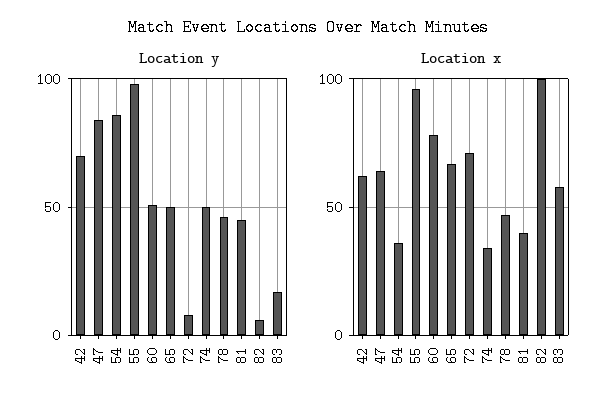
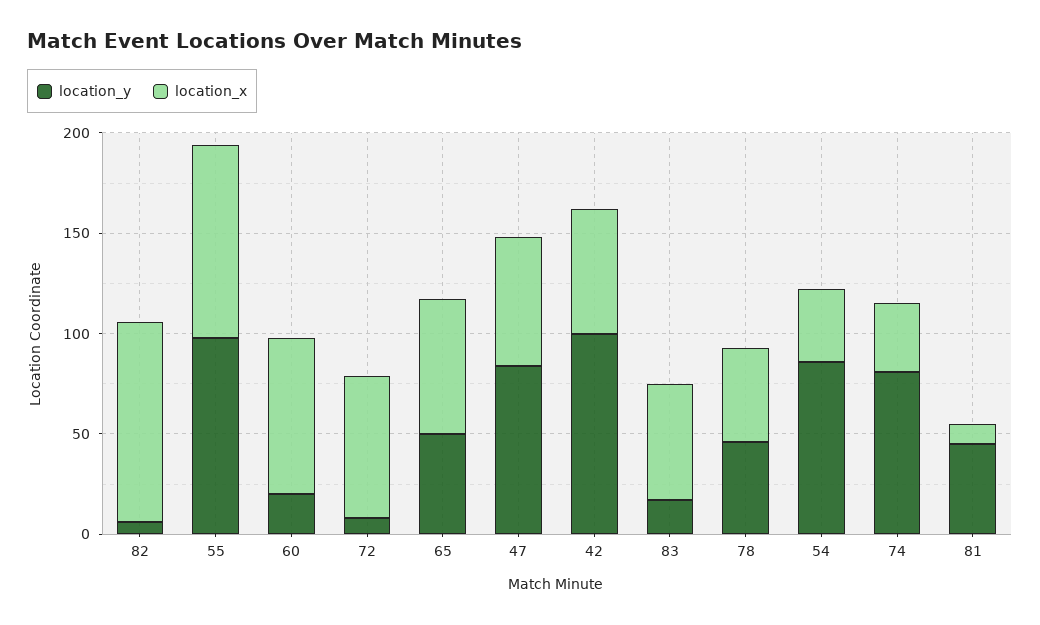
  {
    "Location y": {
-     "42": 70,
+     "42": 100,
      "47": 85,
      "54": 85,
      "55": 100,
-     "60": 50,
+     "60": 20,
      "65": 50,
      "72": 10,
-     "74": 50,
+     "74": 80,
      "78": 45,
      "81": 45,
      "82": 5,
      "83": 15
    },
    "Location x": {
      "42": 60,
      "47": 65,
      "54": 35,
      "55": 95,
      "60": 80,
      "65": 65,
      "72": 70,
      "74": 35,
      "78": 45,
-     "81": 40,
+     "81": 10,
      "82": 100,
      "83": 60
    }
  }

